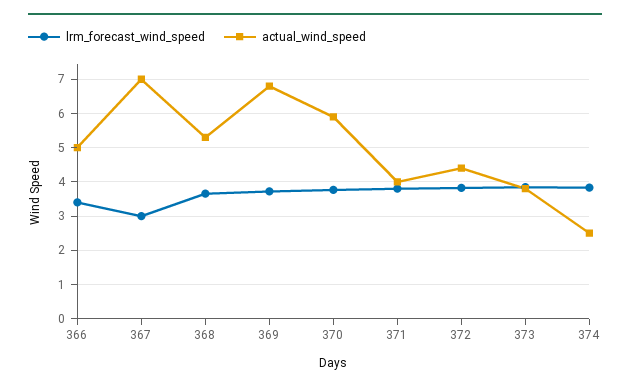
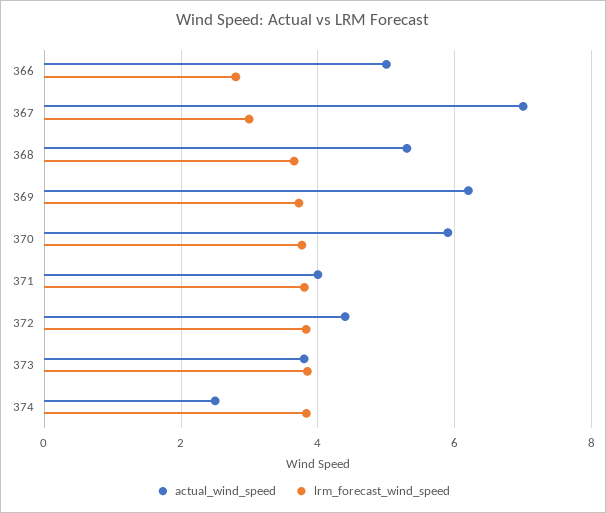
  {
    "lrm_forecast_wind_speed": {
-     "366": 3.4,
+     "366": 2.8,
      "367": 3,
      "368": 3.6,
      "369": 3.8,
      "370": 3.8,
      "371": 3.8,
      "372": 3.8,
      "373": 3.8,
      "374": 3.8
    },
    "actual_wind_speed": {
      "366": 5,
      "367": 7,
      "368": 5.4,
-     "369": 6.8,
+     "369": 6.2,
      "370": 6,
      "371": 4,
      "372": 4.4,
      "373": 3.8,
      "374": 2.6
    }
  }

